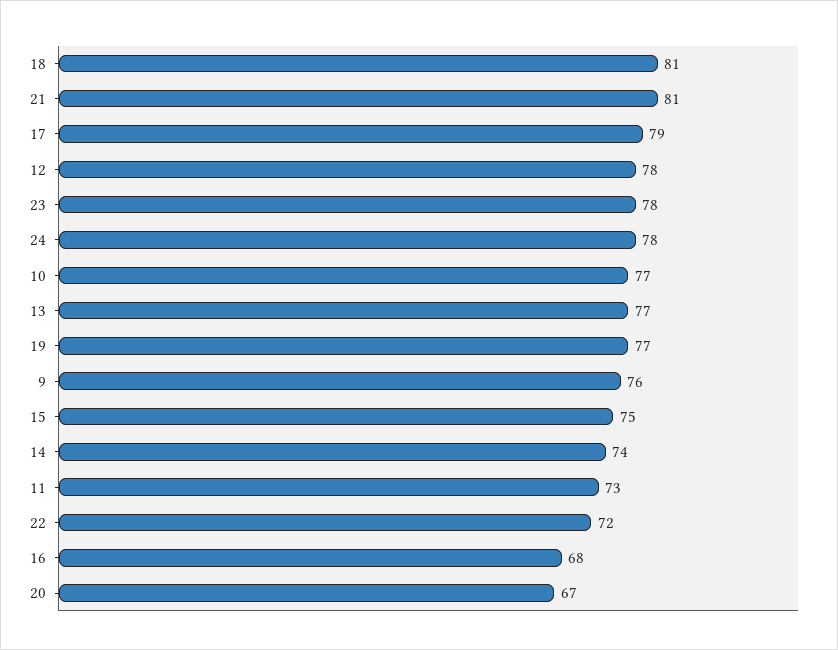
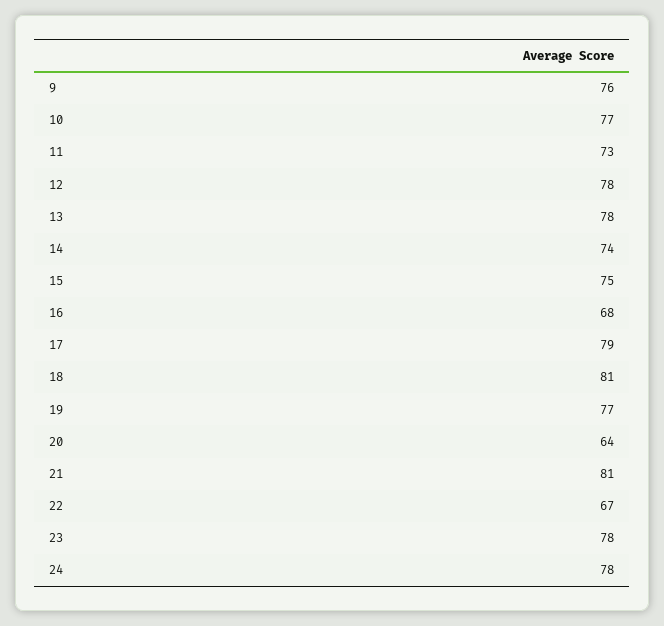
  {
    "18": 81,
    "21": 81,
    "17": 79,
    "12": 78,
    "23": 78,
    "24": 78,
    "10": 77,
-   "13": 77,
+   "13": 78,
    "19": 77,
    "9": 76,
    "15": 75,
    "14": 74,
    "11": 73,
-   "22": 72,
+   "22": 67,
    "16": 68,
-   "20": 67
+   "20": 64
  }

